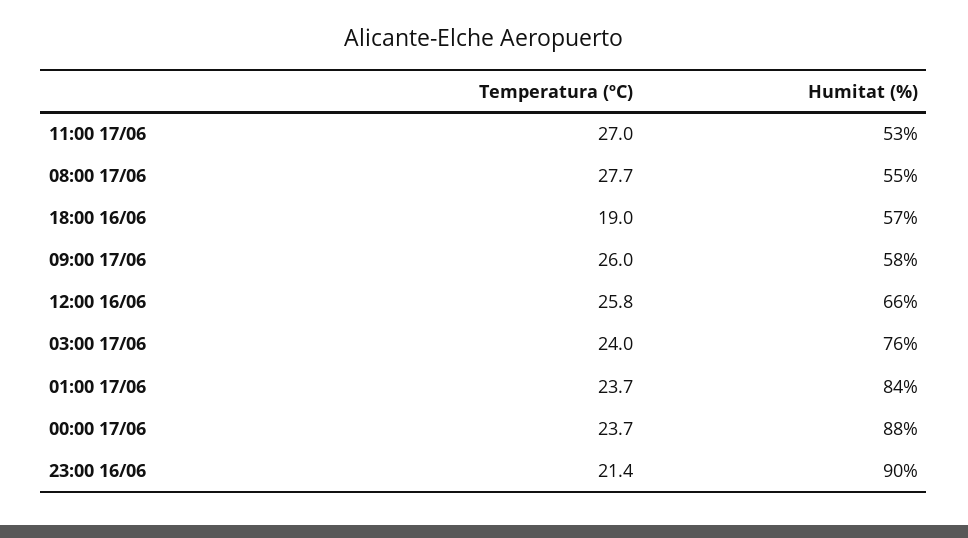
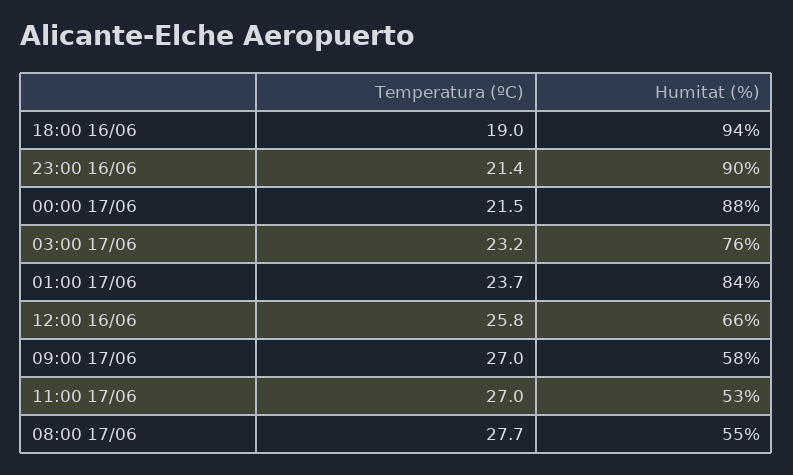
  {
    "Temperatura (ºC)": {
      "11:00 17/06": 27,
      "08:00 17/06": 27.7,
      "18:00 16/06": 19,
-     "09:00 17/06": 26,
+     "09:00 17/06": 27,
      "12:00 16/06": 25.8,
-     "03:00 17/06": 24,
+     "03:00 17/06": 23.2,
      "01:00 17/06": 23.7,
-     "00:00 17/06": 23.7,
+     "00:00 17/06": 21.5,
      "23:00 16/06": 21.4
    },
    "Humitat (%)": {
      "11:00 17/06": 53,
      "08:00 17/06": 55,
-     "18:00 16/06": 57,
+     "18:00 16/06": 94,
      "09:00 17/06": 58,
      "12:00 16/06": 66,
      "03:00 17/06": 76,
      "01:00 17/06": 84,
      "00:00 17/06": 88,
      "23:00 16/06": 90
    }
  }

